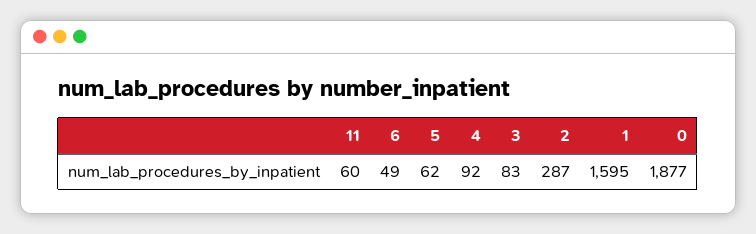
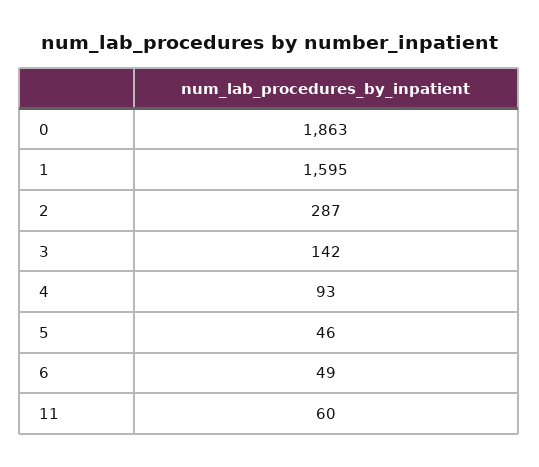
  {
    "11": 60,
    "6": 49,
-   "5": 62,
+   "5": 46,
-   "4": 92,
+   "4": 93,
-   "3": 83,
+   "3": 142,
    "2": 287,
    "1": 1595,
-   "0": 1877
+   "0": 1863
  }

